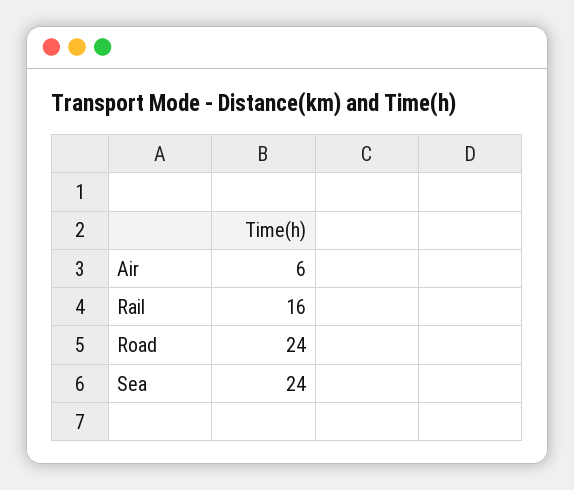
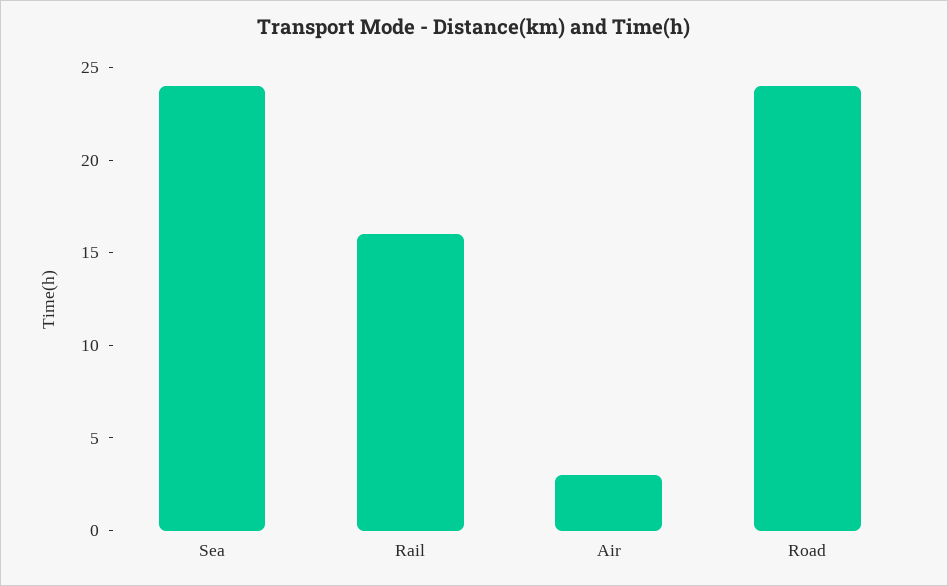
  {
-   "Air": 6,
+   "Air": 3,
    "Rail": 16,
    "Road": 24,
    "Sea": 24
  }

